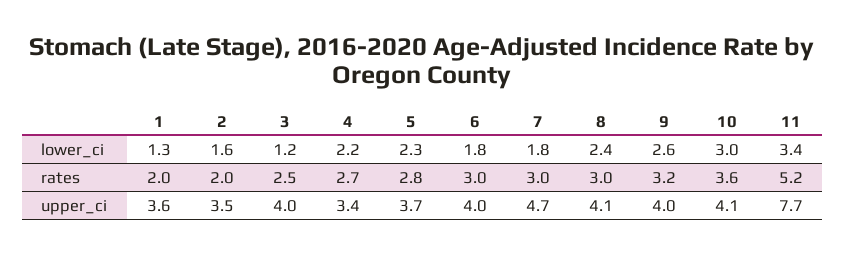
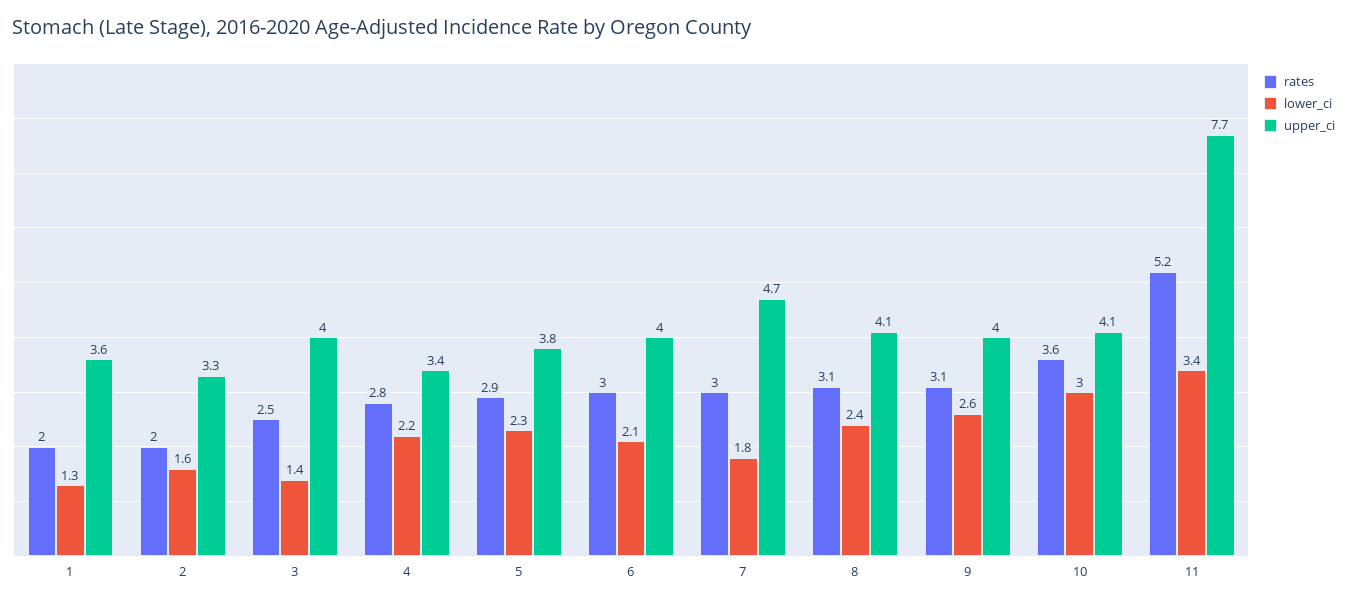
  {
    "lower_ci": {
      "1": 1.3,
      "2": 1.6,
-     "3": 1.2,
+     "3": 1.4,
      "4": 2.2,
      "5": 2.3,
-     "6": 1.8,
+     "6": 2.1,
      "7": 1.8,
      "8": 2.4,
      "9": 2.6,
      "10": 3,
      "11": 3.4
    },
    "rates": {
      "1": 2,
      "2": 2,
      "3": 2.5,
-     "4": 2.7,
+     "4": 2.8,
-     "5": 2.8,
+     "5": 2.9,
      "6": 3,
      "7": 3,
-     "8": 3,
+     "8": 3.1,
-     "9": 3.2,
+     "9": 3.1,
      "10": 3.6,
      "11": 5.2
    },
    "upper_ci": {
      "1": 3.6,
-     "2": 3.5,
+     "2": 3.3,
      "3": 4,
      "4": 3.4,
-     "5": 3.7,
+     "5": 3.8,
      "6": 4,
      "7": 4.7,
      "8": 4.1,
      "9": 4,
      "10": 4.1,
      "11": 7.7
    }
  }

